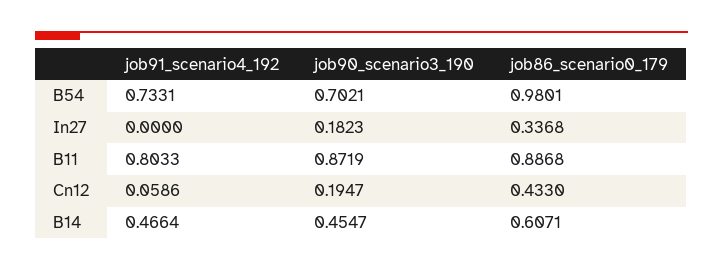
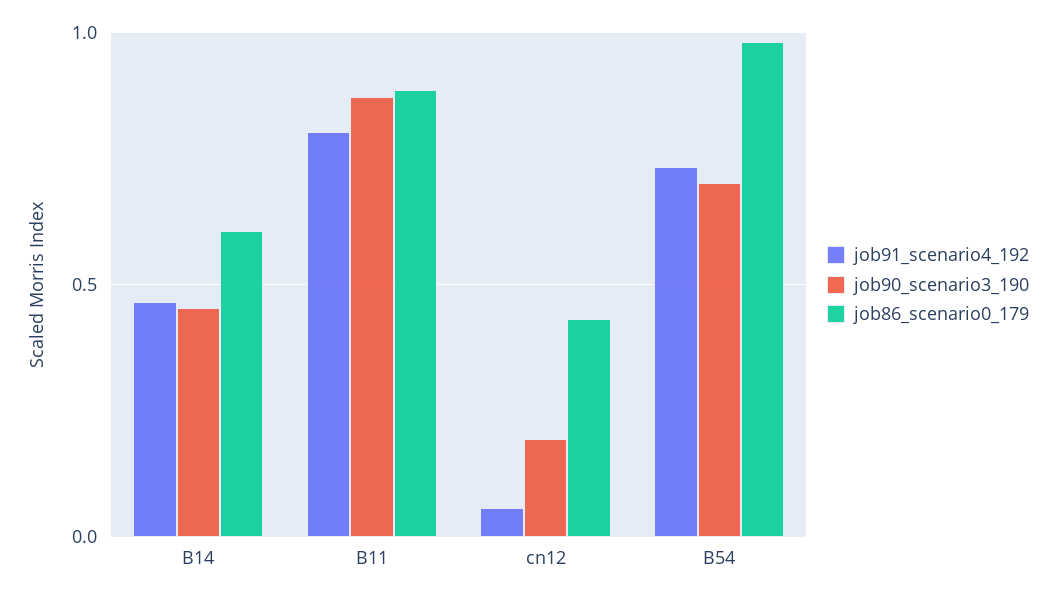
  {
    "job91_scenario4_192": {
      "B54": 0.7331,
-     "In27": 0,
      "B11": 0.8033,
      "Cn12": 0.0586,
      "B14": 0.4664
    },
    "job90_scenario3_190": {
      "B54": 0.7021,
-     "In27": 0.1823,
      "B11": 0.8719,
      "Cn12": 0.1947,
      "B14": 0.4547
    },
    "job86_scenario0_179": {
      "B54": 0.9801,
-     "In27": 0.3368,
      "B11": 0.8868,
      "Cn12": 0.433,
      "B14": 0.6071
    }
  }

